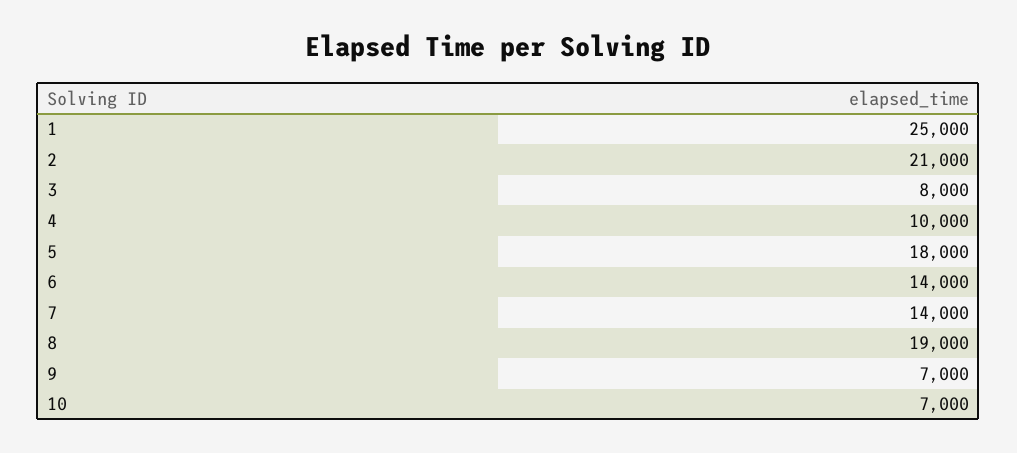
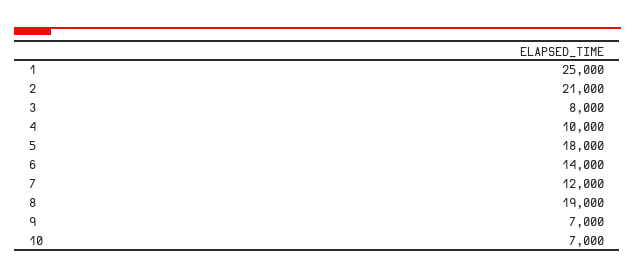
  {
    "1": 25000,
    "2": 21000,
    "3": 8000,
    "4": 10000,
    "5": 18000,
    "6": 14000,
-   "7": 14000,
+   "7": 12000,
    "8": 19000,
    "9": 7000,
    "10": 7000
  }

